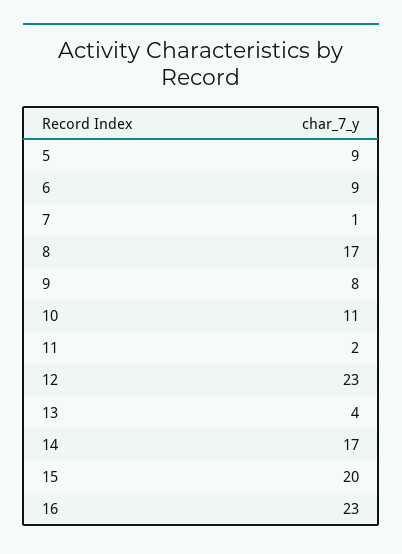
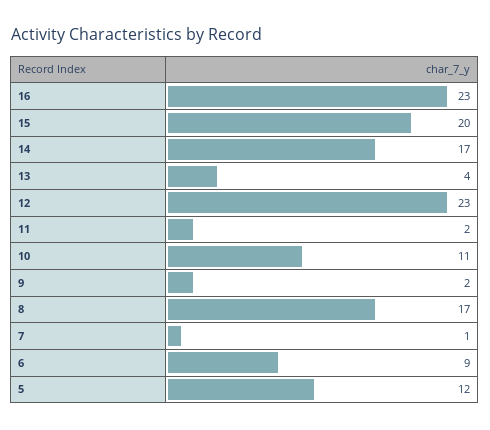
  {
-   "5": 9,
+   "5": 12,
    "6": 9,
    "7": 1,
    "8": 17,
-   "9": 8,
+   "9": 2,
    "10": 11,
    "11": 2,
    "12": 23,
    "13": 4,
    "14": 17,
    "15": 20,
    "16": 23
  }

